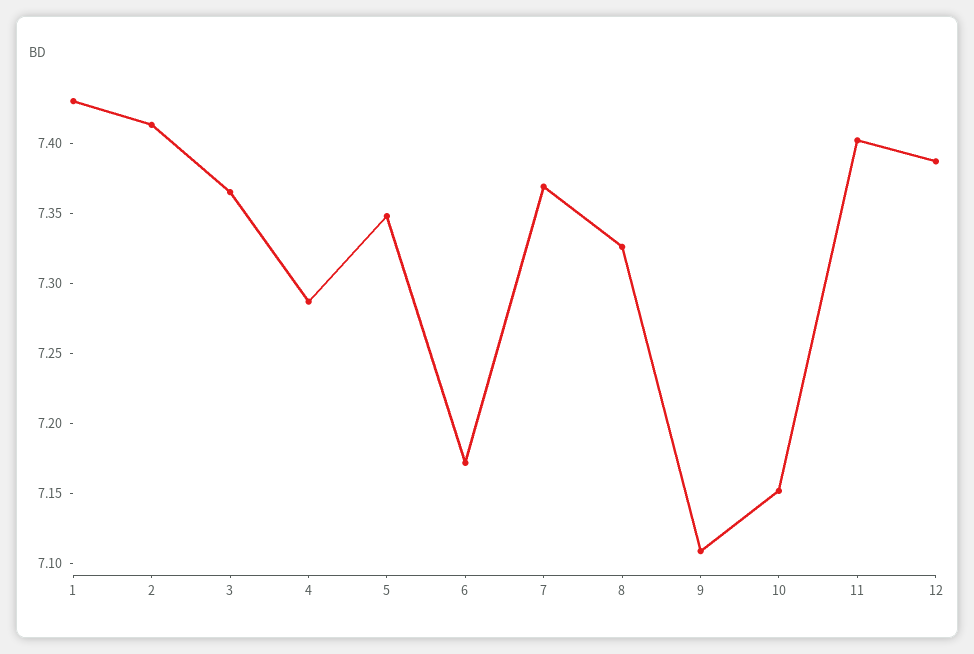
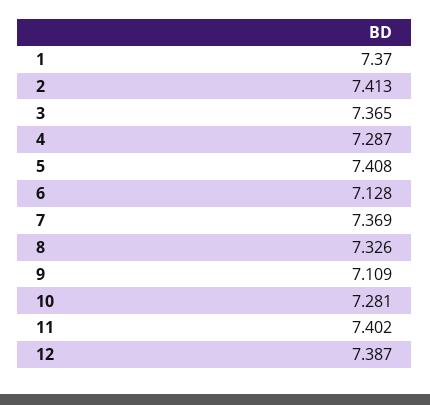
  {
-   "1": 7.43,
+   "1": 7.37,
    "2": 7.413,
    "3": 7.365,
    "4": 7.287,
-   "5": 7.35,
+   "5": 7.408,
-   "6": 7.17,
+   "6": 7.128,
    "7": 7.369,
    "8": 7.326,
    "9": 7.109,
-   "10": 7.15,
+   "10": 7.281,
    "11": 7.402,
    "12": 7.387
  }

